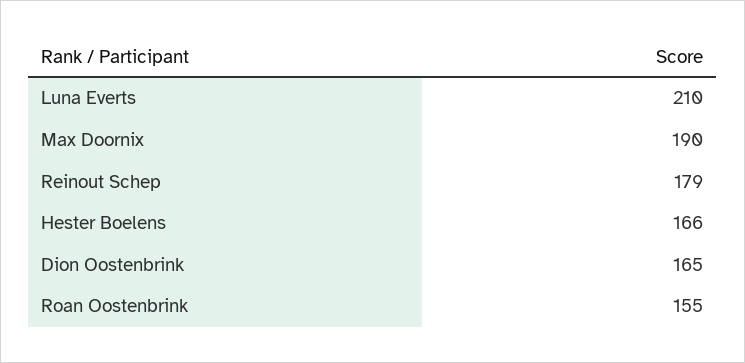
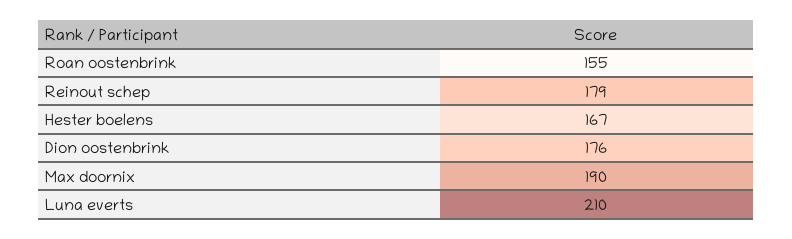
  {
    "Luna Everts": 210,
    "Max Doornix": 190,
    "Reinout Schep": 179,
-   "Hester Boelens": 166,
+   "Hester Boelens": 167,
-   "Dion Oostenbrink": 165,
+   "Dion Oostenbrink": 176,
    "Roan Oostenbrink": 155
  }

